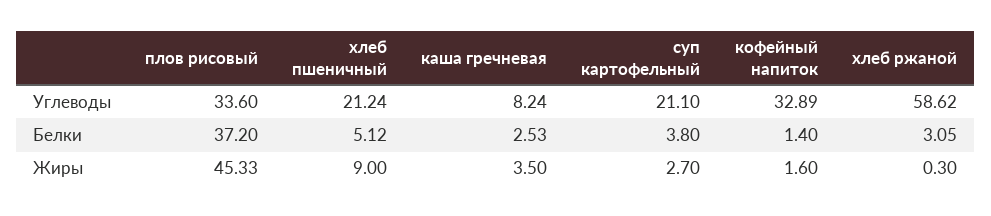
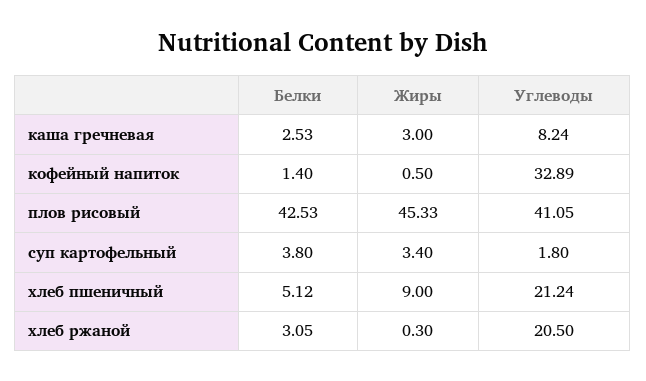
  {
    "плов рисовый": {
-     "Углеводы": 33.6,
+     "Углеводы": 41.05,
-     "Белки": 37.2,
+     "Белки": 42.53,
      "Жиры": 45.33
    },
    "хлеб пшеничный": {
      "Углеводы": 21.24,
      "Белки": 5.12,
      "Жиры": 9
    },
    "каша гречневая": {
      "Углеводы": 8.24,
      "Белки": 2.53,
-     "Жиры": 3.5
+     "Жиры": 3
    },
    "суп картофельный": {
-     "Углеводы": 21.1,
+     "Углеводы": 1.8,
      "Белки": 3.8,
-     "Жиры": 2.7
+     "Жиры": 3.4
    },
    "кофейный напиток": {
      "Углеводы": 32.89,
      "Белки": 1.4,
-     "Жиры": 1.6
+     "Жиры": 0.5
    },
    "хлеб ржаной": {
-     "Углеводы": 58.62,
+     "Углеводы": 20.5,
      "Белки": 3.05,
      "Жиры": 0.3
    }
  }

